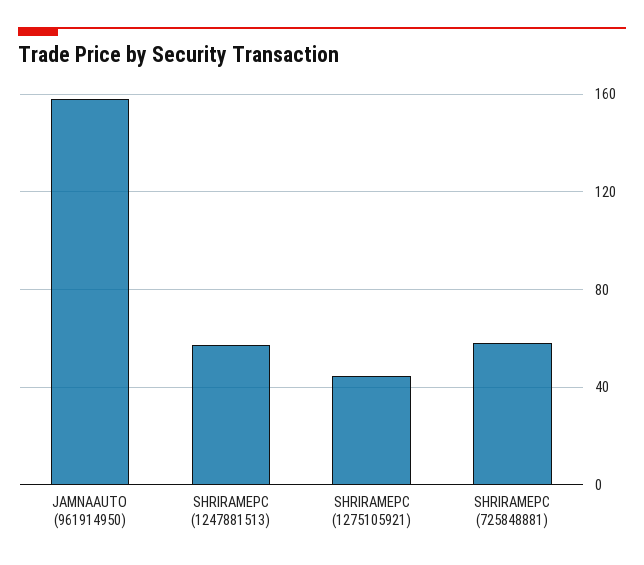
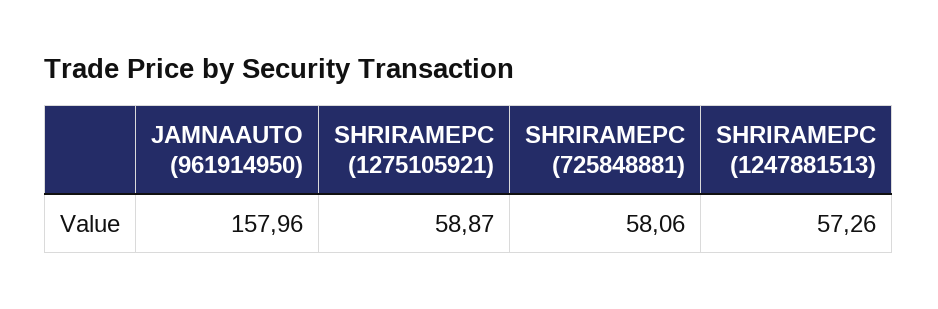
  {
    "JAMNAAUTO (961914950)": 157.96,
    "SHRIRAMEPC (1247881513)": 57.26,
-   "SHRIRAMEPC (1275105921)": 45,
+   "SHRIRAMEPC (1275105921)": 58.87,
    "SHRIRAMEPC (725848881)": 58.06
  }

